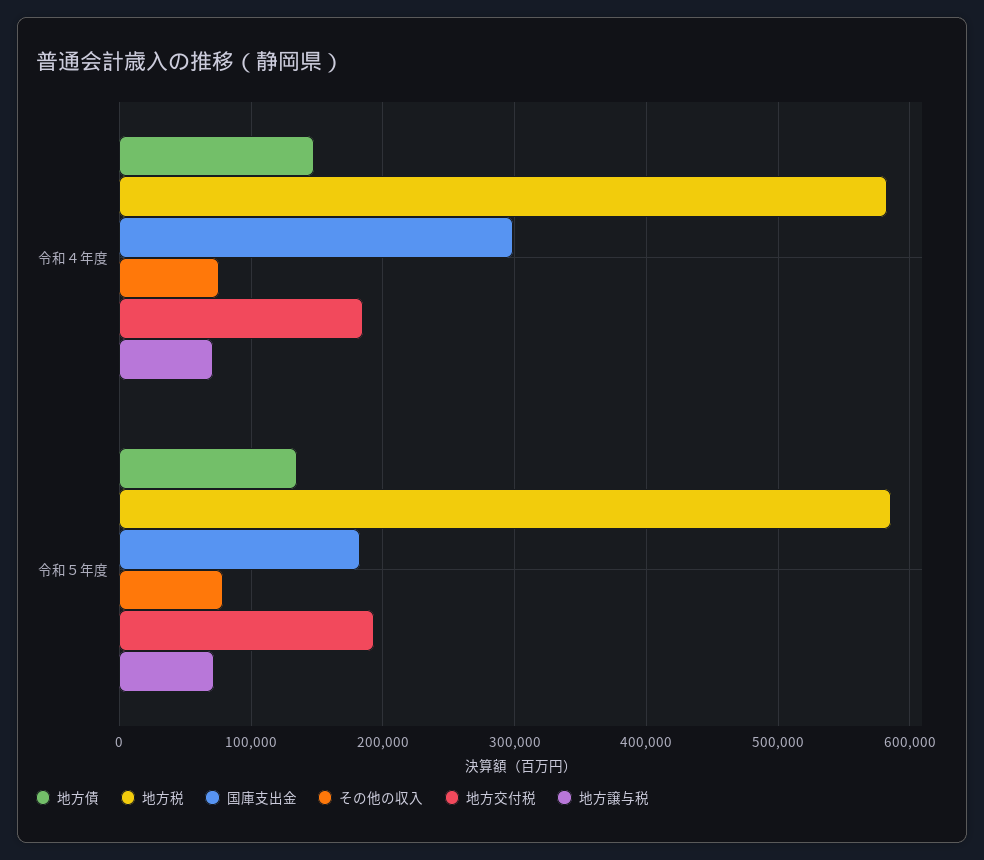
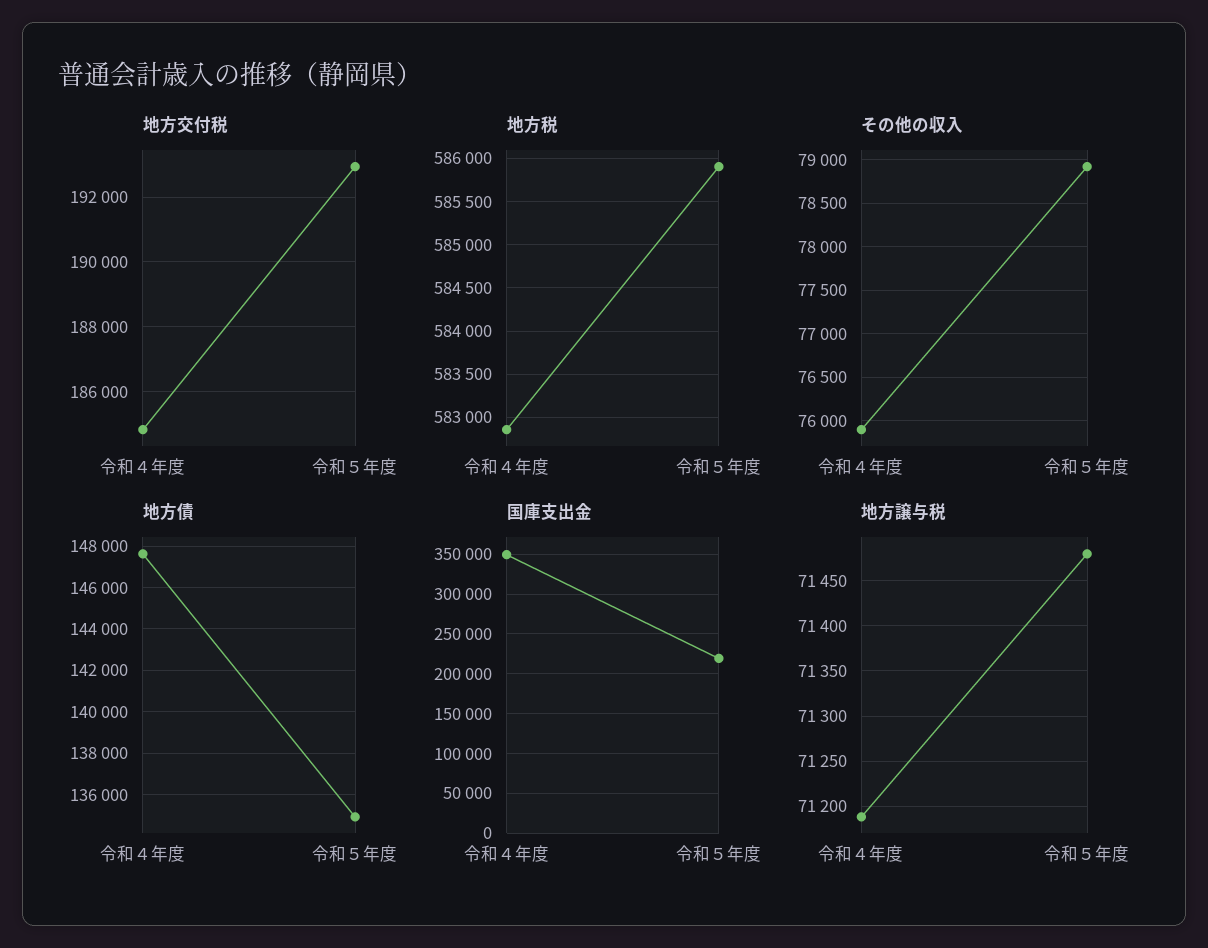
  {
    "地方債": {
      "令和４年度": 147500,
      "令和５年度": 135000
    },
    "地方税": {
      "令和４年度": 582900,
      "令和５年度": 585900
    },
    "国庫支出金": {
-     "令和４年度": 300000,
+     "令和４年度": 350000,
-     "令和５年度": 180000
+     "令和５年度": 220000
    },
    "その他の収入": {
      "令和４年度": 75900,
      "令和５年度": 78900
    },
    "地方交付税": {
      "令和４年度": 184800,
      "令和５年度": 193000
    },
    "地方譲与税": {
      "令和４年度": 71190,
      "令和５年度": 71480
    }
  }

